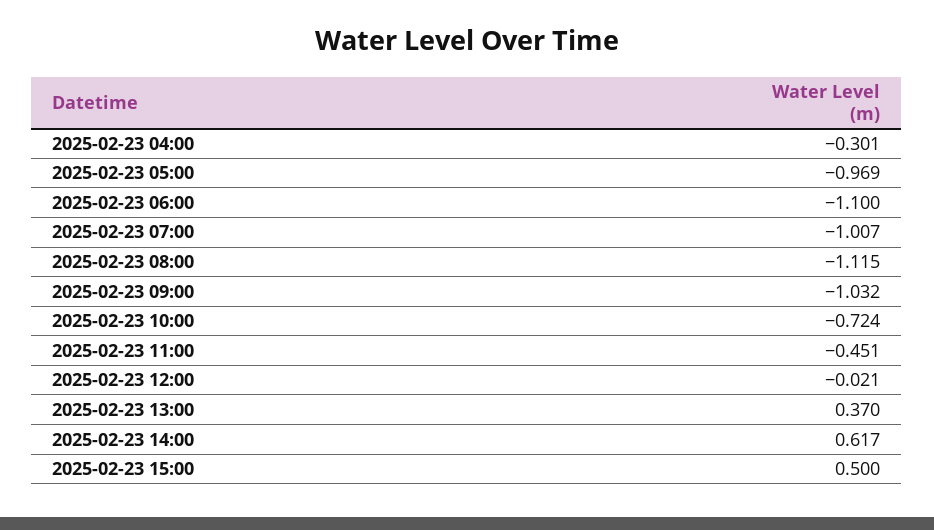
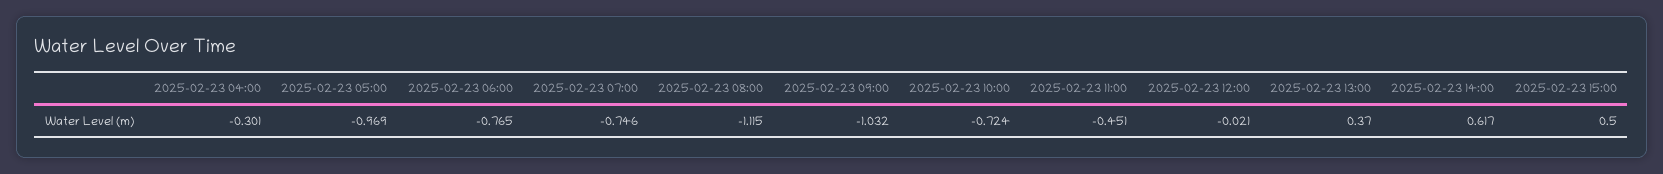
  {
    "2025-02-23 04:00": -0.301,
    "2025-02-23 05:00": -0.969,
-   "2025-02-23 06:00": -1.1,
+   "2025-02-23 06:00": -0.765,
-   "2025-02-23 07:00": -1.007,
+   "2025-02-23 07:00": -0.746,
    "2025-02-23 08:00": -1.115,
    "2025-02-23 09:00": -1.032,
    "2025-02-23 10:00": -0.724,
    "2025-02-23 11:00": -0.451,
    "2025-02-23 12:00": -0.021,
    "2025-02-23 13:00": 0.37,
    "2025-02-23 14:00": 0.617,
    "2025-02-23 15:00": 0.5
  }

